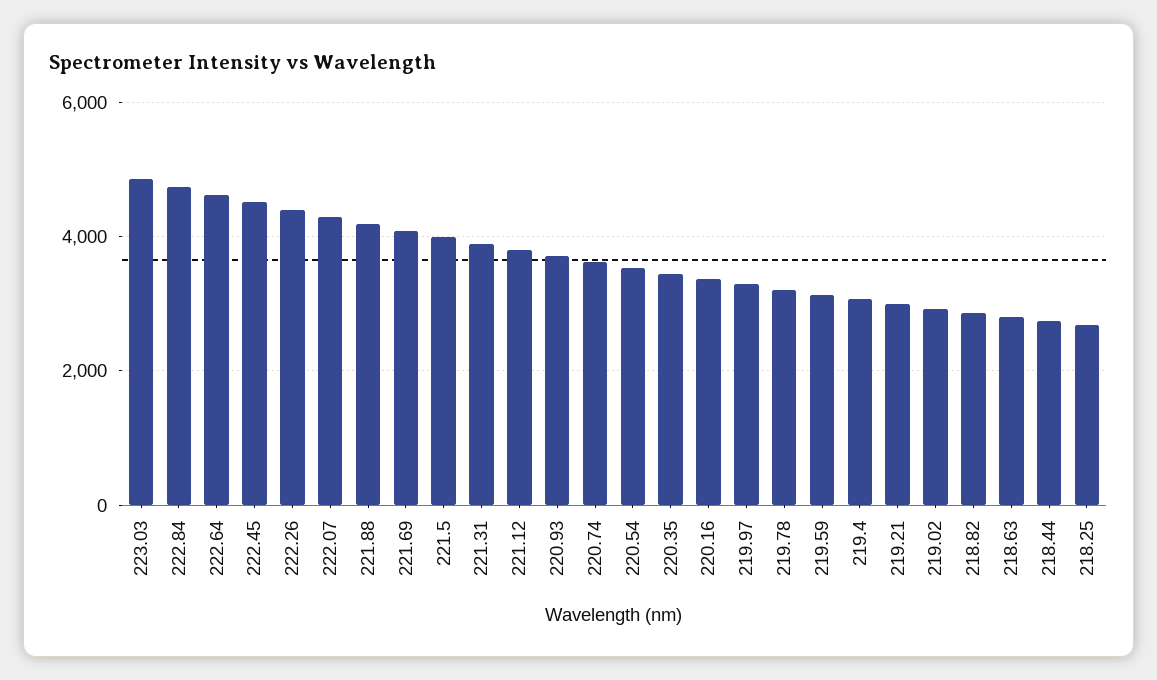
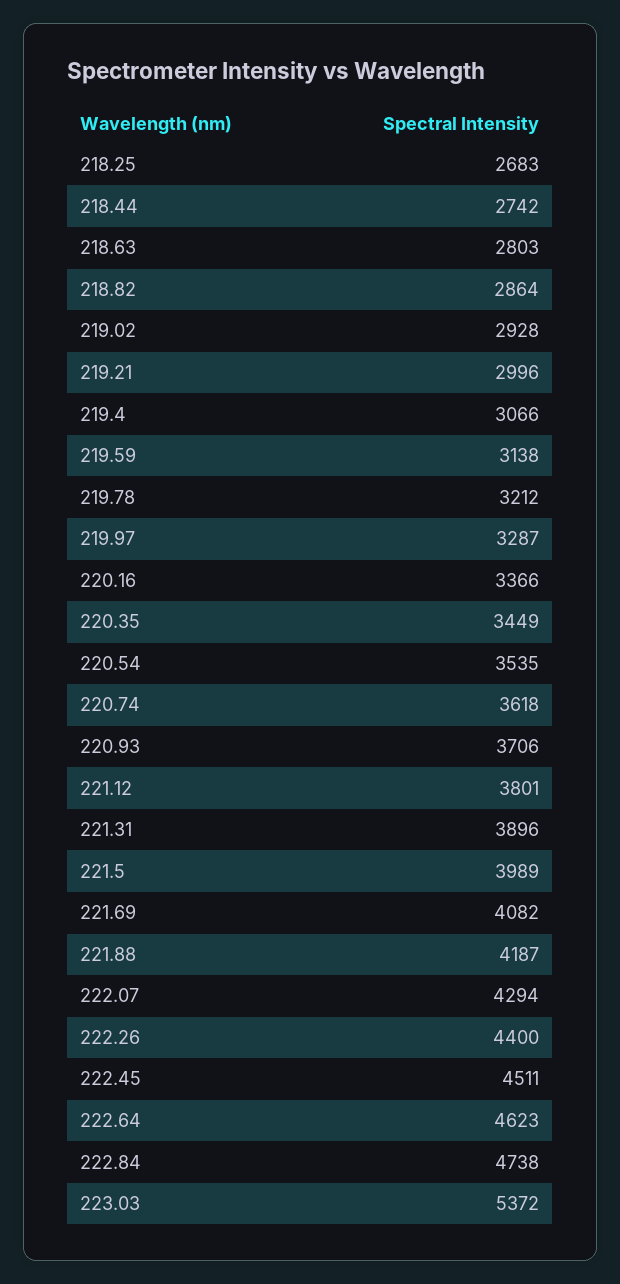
  {
-   "223.03": 4800,
+   "223.03": 5372,
    "222.84": 4738,
    "222.64": 4623,
    "222.45": 4511,
    "222.26": 4400,
    "222.07": 4294,
    "221.88": 4187,
    "221.69": 4082,
    "221.5": 3989,
    "221.31": 3896,
    "221.12": 3801,
    "220.93": 3706,
    "220.74": 3618,
    "220.54": 3535,
    "220.35": 3449,
    "220.16": 3366,
    "219.97": 3287,
    "219.78": 3212,
    "219.59": 3138,
    "219.4": 3066,
    "219.21": 2996,
    "219.02": 2928,
    "218.82": 2864,
    "218.63": 2803,
    "218.44": 2742,
    "218.25": 2683
  }

